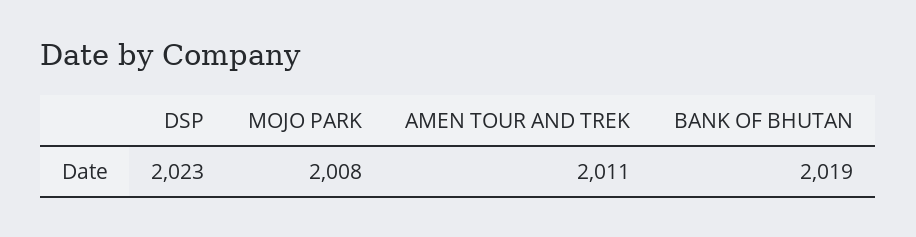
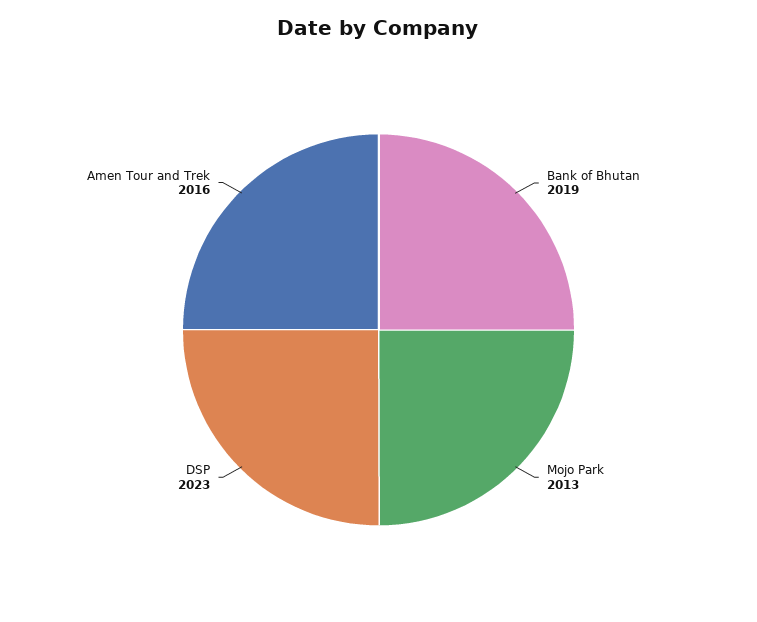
  {
    "DSP": 2023,
-   "MOJO PARK": 2008,
+   "MOJO PARK": 2013,
-   "AMEN TOUR AND TREK": 2011,
+   "AMEN TOUR AND TREK": 2016,
    "BANK OF BHUTAN": 2019
  }

